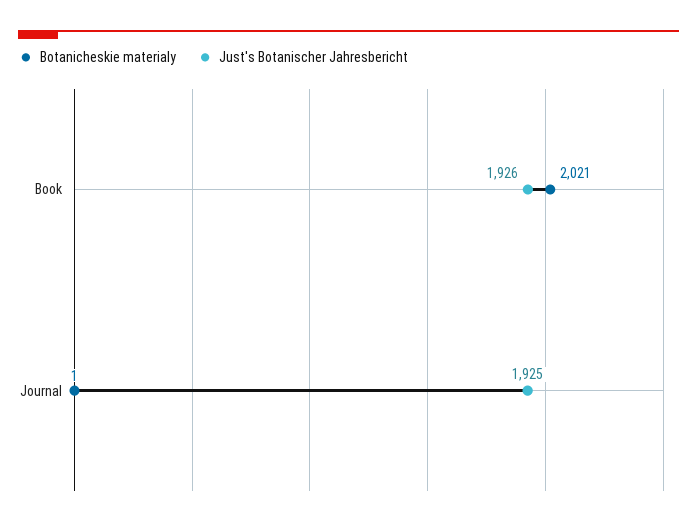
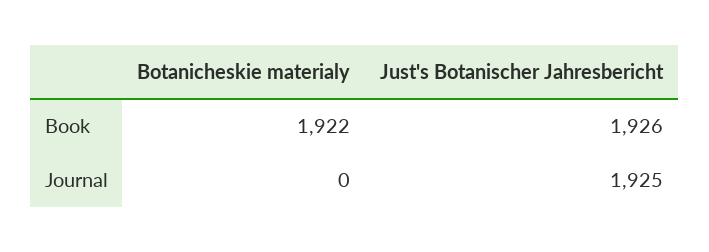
  {
    "Botanicheskie materialy": {
-     "Book": 2021,
+     "Book": 1922,
-     "Journal": 1
+     "Journal": 0
    },
    "Just's Botanischer Jahresbericht": {
      "Book": 1926,
      "Journal": 1925
    }
  }

